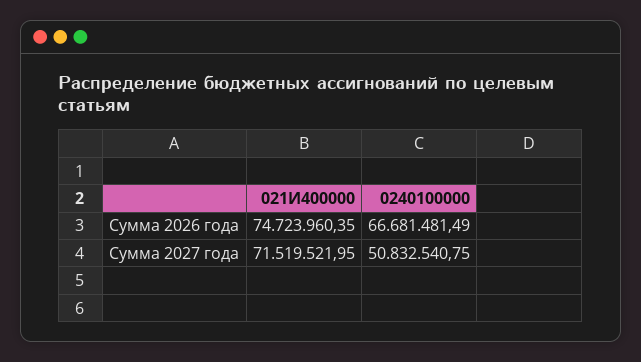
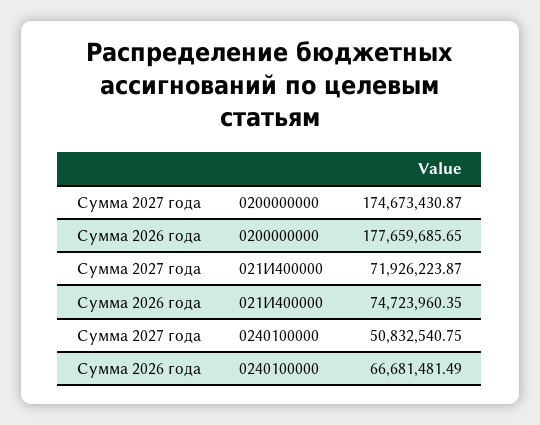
  {
    "021И400000": {
      "Сумма 2026 года": 74723960.35,
-     "Сумма 2027 года": 71519521.95
+     "Сумма 2027 года": 71926223.87
    },
    "0240100000": {
      "Сумма 2026 года": 66681481.49,
      "Сумма 2027 года": 50832540.75
-   }
+   },
+   "0200000000": {
+     "Сумма 2027 года": 174673430.87,
+     "Сумма 2026 года": 177659685.65
+   }
  }

